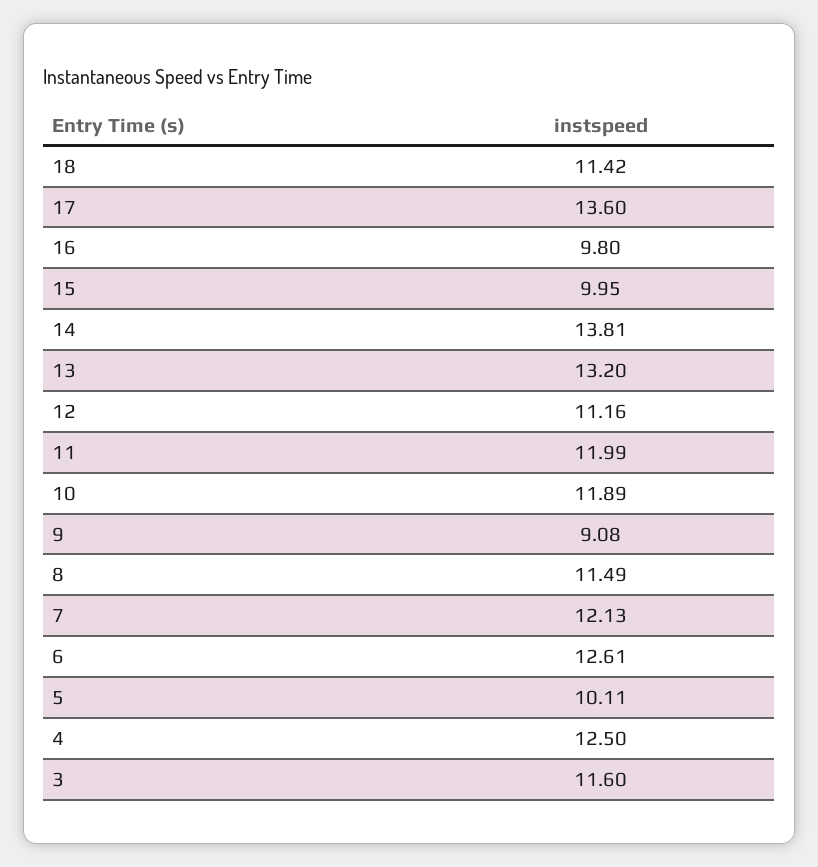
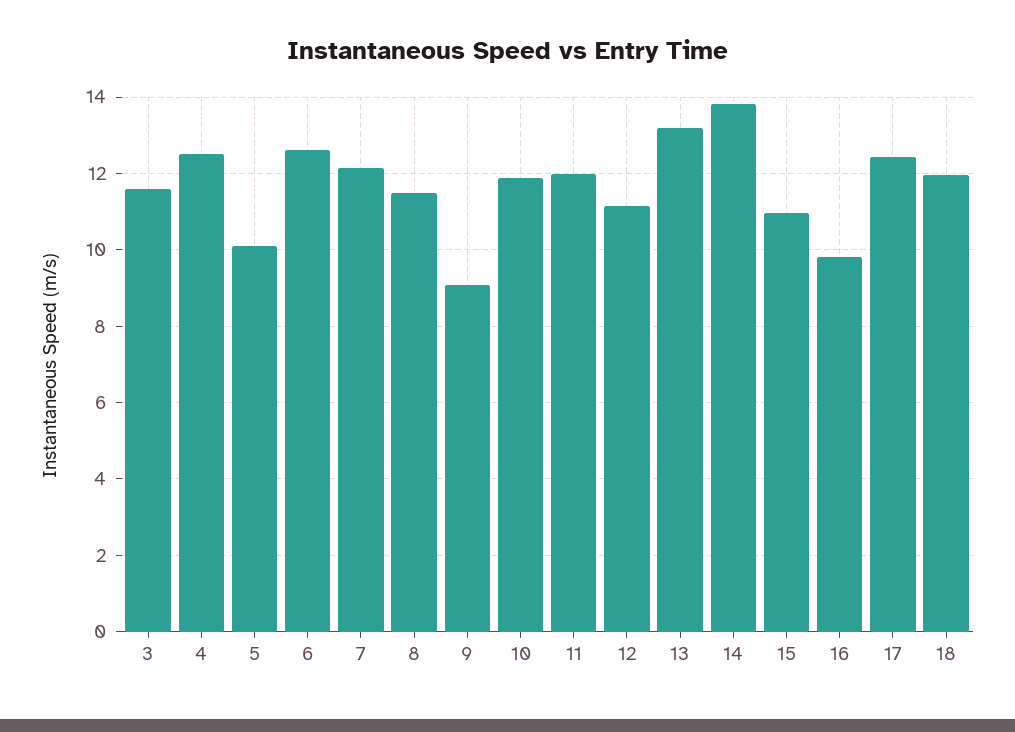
  {
-   "18": 11.42,
+   "18": 12,
-   "17": 13.6,
+   "17": 12.4,
    "16": 9.8,
-   "15": 9.95,
+   "15": 11,
    "14": 13.81,
    "13": 13.2,
    "12": 11.16,
    "11": 11.99,
    "10": 11.89,
    "9": 9.08,
    "8": 11.49,
    "7": 12.13,
    "6": 12.61,
    "5": 10.11,
    "4": 12.5,
    "3": 11.6
  }

